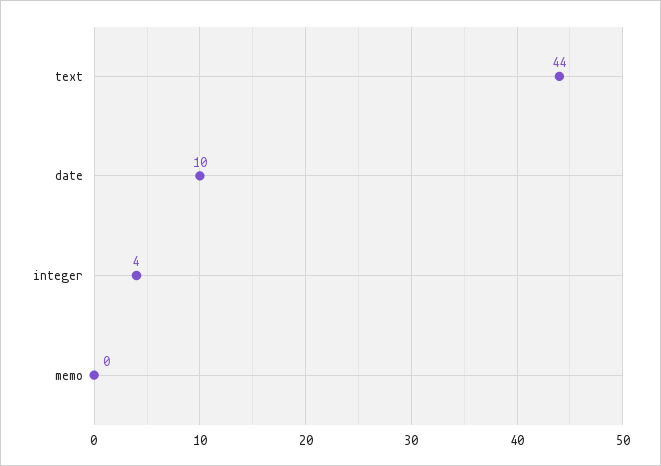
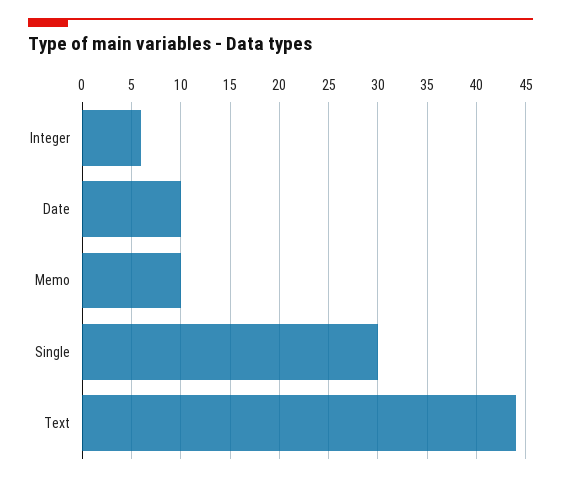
  {
    "text": 44,
    "date": 10,
-   "integer": 4,
+   "integer": 6,
-   "memo": 0
+   "memo": 10,
+   "Single": 30
  }

